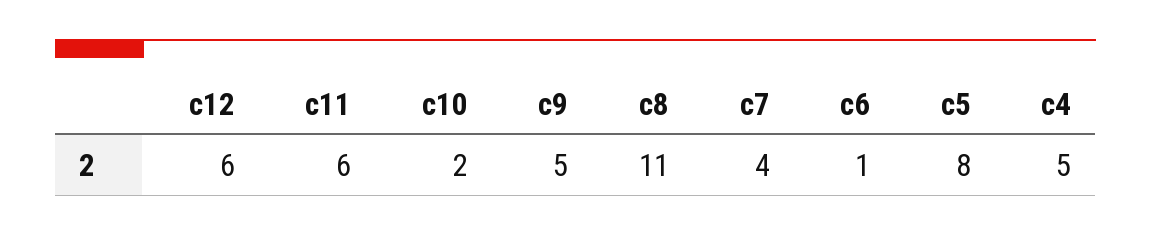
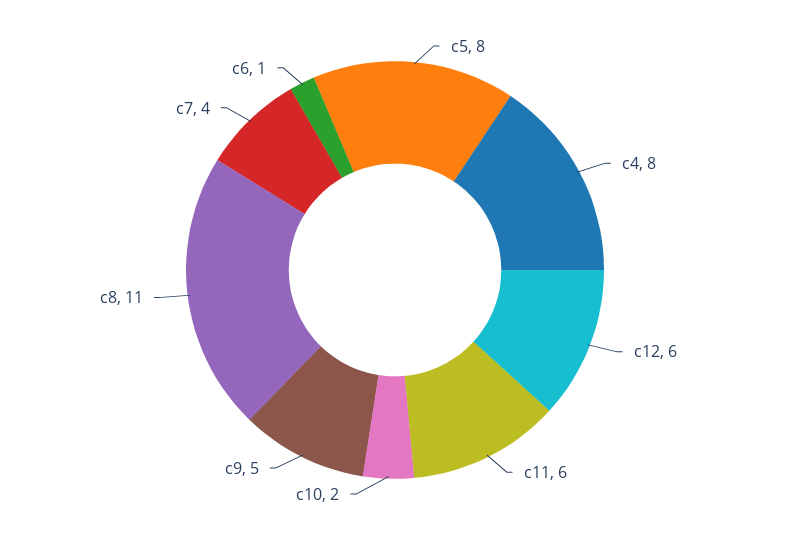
  {
    "c12": 6,
    "c11": 6,
    "c10": 2,
    "c9": 5,
    "c8": 11,
    "c7": 4,
    "c6": 1,
    "c5": 8,
-   "c4": 5
+   "c4": 8
  }

